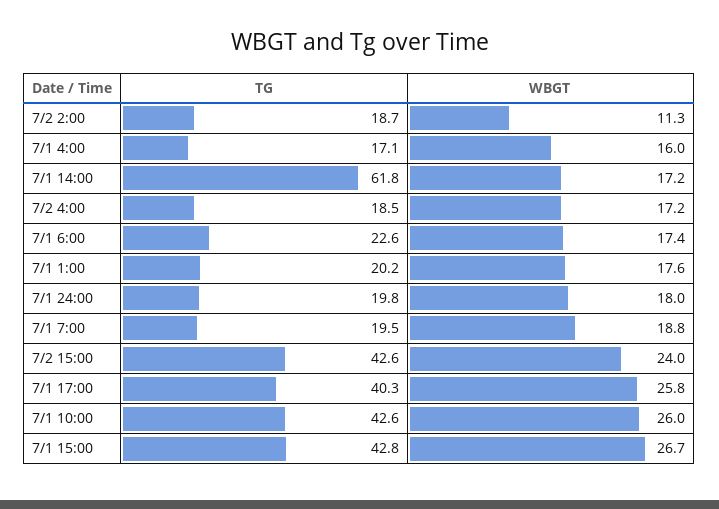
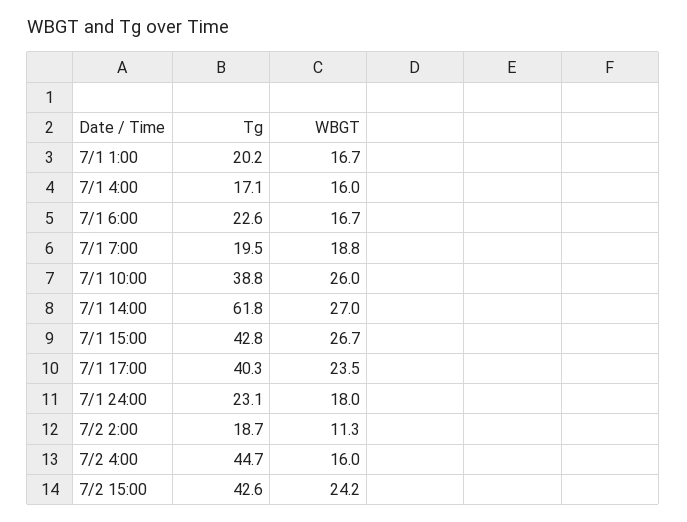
  {
    "TG": {
      "7/2 2:00": 18.7,
      "7/1 4:00": 17.1,
      "7/1 14:00": 61.8,
-     "7/2 4:00": 18.5,
+     "7/2 4:00": 44.7,
      "7/1 6:00": 22.6,
      "7/1 1:00": 20.2,
-     "7/1 24:00": 19.8,
+     "7/1 24:00": 23.1,
      "7/1 7:00": 19.5,
      "7/2 15:00": 42.6,
      "7/1 17:00": 40.3,
-     "7/1 10:00": 42.6,
+     "7/1 10:00": 38.8,
      "7/1 15:00": 42.8
    },
    "WBGT": {
      "7/2 2:00": 11.3,
      "7/1 4:00": 16,
-     "7/1 14:00": 17.2,
+     "7/1 14:00": 27,
-     "7/2 4:00": 17.2,
+     "7/2 4:00": 16,
-     "7/1 6:00": 17.4,
+     "7/1 6:00": 16.7,
-     "7/1 1:00": 17.6,
+     "7/1 1:00": 16.7,
      "7/1 24:00": 18,
      "7/1 7:00": 18.8,
-     "7/2 15:00": 24,
+     "7/2 15:00": 24.2,
-     "7/1 17:00": 25.8,
+     "7/1 17:00": 23.5,
      "7/1 10:00": 26,
      "7/1 15:00": 26.7
    }
  }

